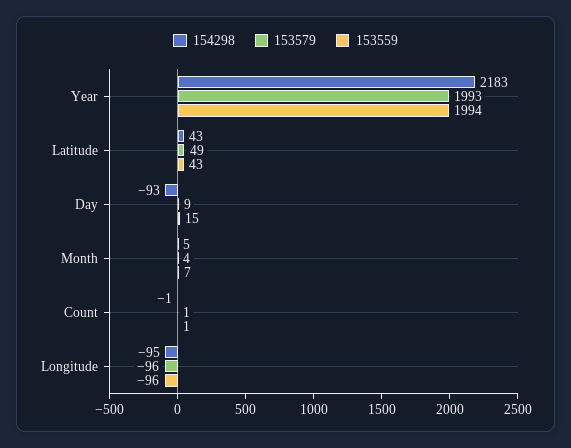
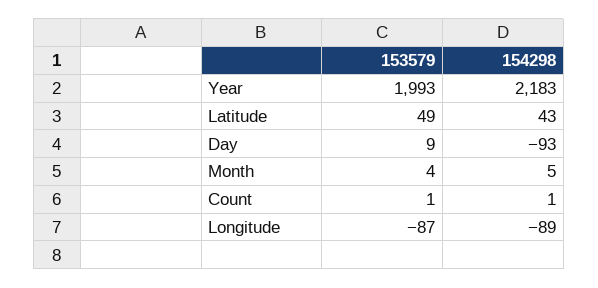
  {
    "154298": {
      "Year": 2183,
      "Latitude": 43,
      "Day": -93,
      "Month": 5,
-     "Count": -1,
+     "Count": 1,
-     "Longitude": -95
+     "Longitude": -89
    },
    "153579": {
      "Year": 1993,
      "Latitude": 49,
      "Day": 9,
      "Month": 4,
      "Count": 1,
-     "Longitude": -96
+     "Longitude": -87
-   },
+   }
-   "153559": {
-     "Year": 1994,
-     "Latitude": 43,
-     "Day": 15,
-     "Month": 7,
-     "Count": 1,
-     "Longitude": -96
-   }
  }

